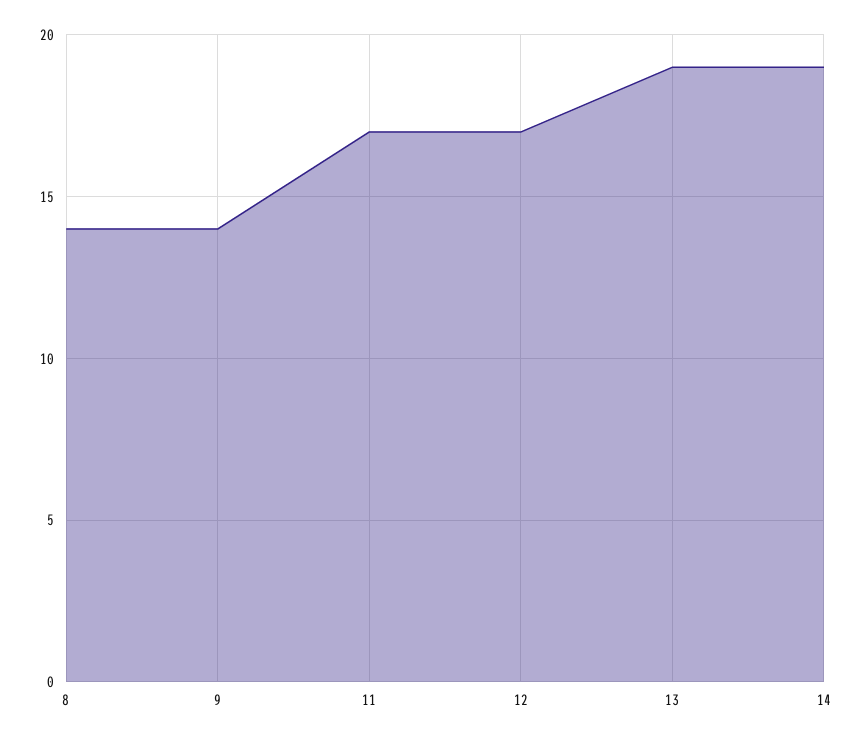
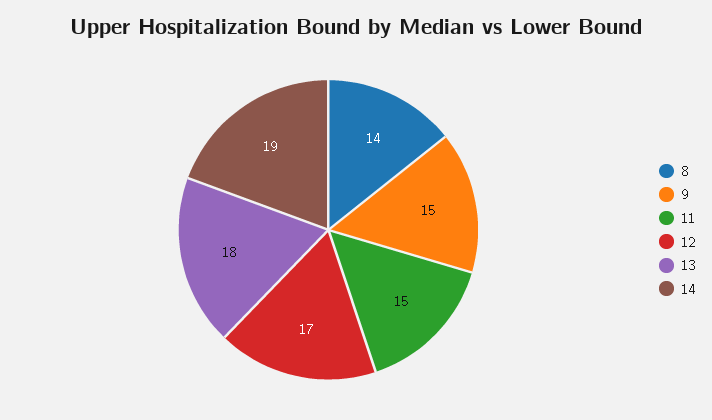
  {
    "8": 14,
-   "9": 14,
+   "9": 15,
-   "11": 17,
+   "11": 15,
    "12": 17,
-   "13": 19,
+   "13": 18,
    "14": 19
  }

